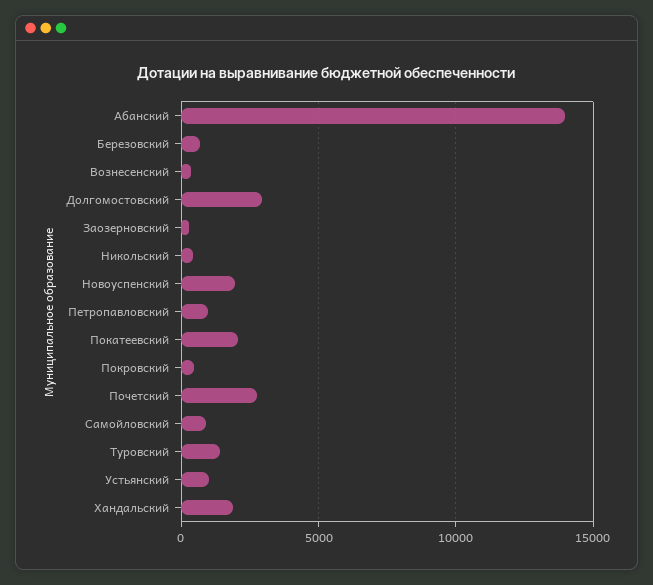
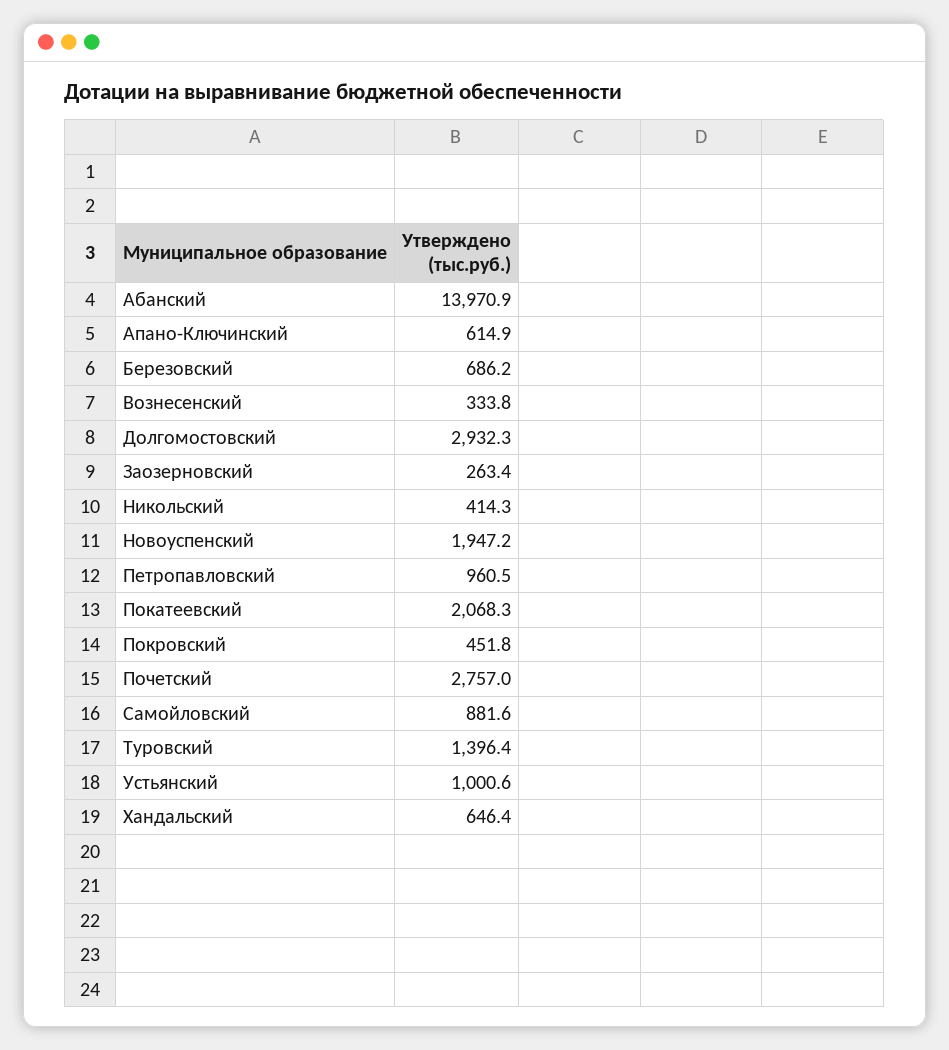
  {
    "Абанский": 13970.9,
    "Березовский": 686.2,
    "Вознесенский": 333.8,
    "Долгомостовский": 2932.3,
    "Заозерновский": 263.4,
    "Никольский": 414.3,
    "Новоуспенский": 1947.2,
    "Петропавловский": 960.5,
    "Покатеевский": 2068.3,
    "Покровский": 451.8,
    "Почетский": 2757,
    "Самойловский": 881.6,
    "Туровский": 1396.4,
    "Устьянский": 1000.6,
-   "Хандальский": 2000
+   "Хандальский": 646.4,
+   "Апано-Ключинский": 614.9
  }

